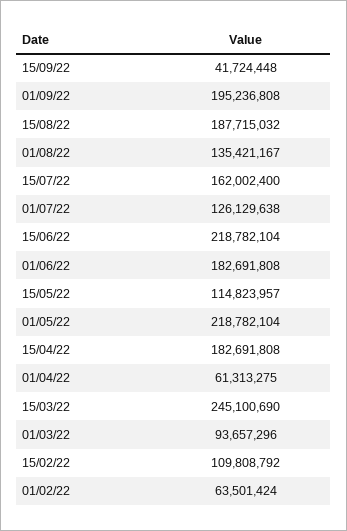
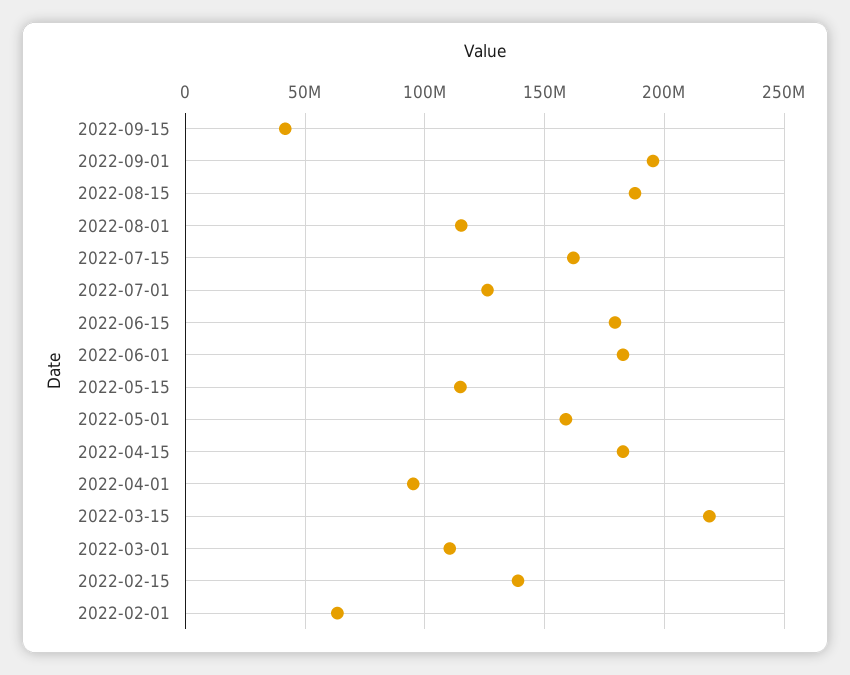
  {
    "15/09/22": 41724448,
    "01/09/22": 195236808,
    "15/08/22": 187715032,
-   "01/08/22": 135421167,
+   "01/08/22": 115000000,
    "15/07/22": 162002400,
    "01/07/22": 126129638,
-   "15/06/22": 218782104,
+   "15/06/22": 180000000,
    "01/06/22": 182691808,
    "15/05/22": 114823957,
-   "01/05/22": 218782104,
+   "01/05/22": 160000000,
    "15/04/22": 182691808,
-   "01/04/22": 61313275,
+   "01/04/22": 95000000,
-   "15/03/22": 245100690,
+   "15/03/22": 220000000,
-   "01/03/22": 93657296,
+   "01/03/22": 110000000,
-   "15/02/22": 109808792,
+   "15/02/22": 140000000,
    "01/02/22": 63501424
  }

